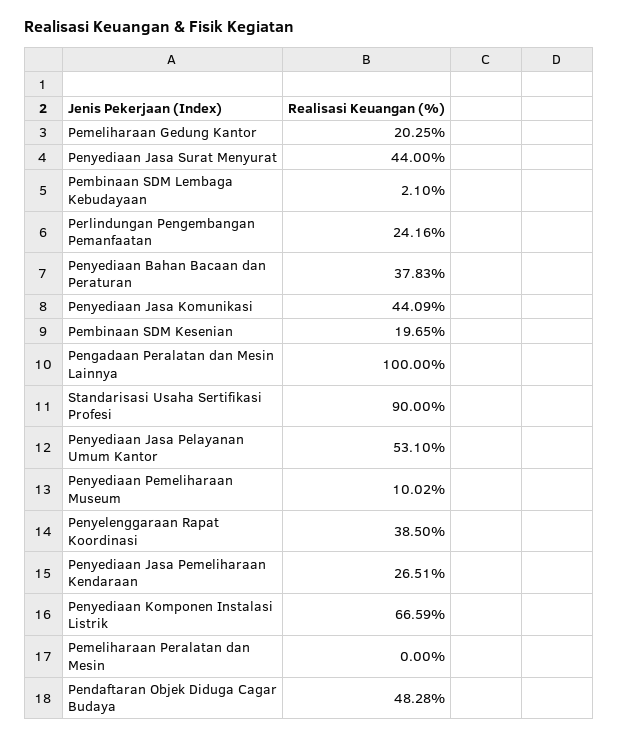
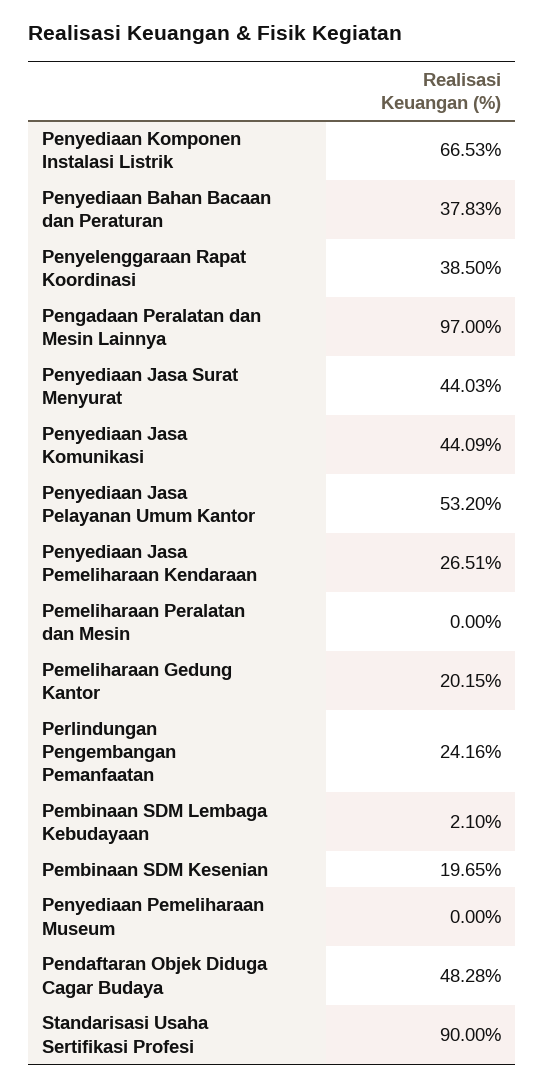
  {
-   "Pemeliharaan Gedung Kantor": 20.25,
+   "Pemeliharaan Gedung Kantor": 20.15,
-   "Penyediaan Jasa Surat Menyurat": 44,
+   "Penyediaan Jasa Surat Menyurat": 44.03,
    "Pembinaan SDM Lembaga Kebudayaan": 2.1,
    "Perlindungan Pengembangan Pemanfaatan": 24.16,
    "Penyediaan Bahan Bacaan dan Peraturan": 37.83,
    "Penyediaan Jasa Komunikasi": 44.09,
    "Pembinaan SDM Kesenian": 19.65,
-   "Pengadaan Peralatan dan Mesin Lainnya": 100,
+   "Pengadaan Peralatan dan Mesin Lainnya": 97,
    "Standarisasi Usaha Sertifikasi Profesi": 90,
-   "Penyediaan Jasa Pelayanan Umum Kantor": 53.1,
+   "Penyediaan Jasa Pelayanan Umum Kantor": 53.2,
-   "Penyediaan Pemeliharaan Museum": 10.02,
+   "Penyediaan Pemeliharaan Museum": 0,
    "Penyelenggaraan Rapat Koordinasi": 38.5,
    "Penyediaan Jasa Pemeliharaan Kendaraan": 26.51,
-   "Penyediaan Komponen Instalasi Listrik": 66.59,
+   "Penyediaan Komponen Instalasi Listrik": 66.53,
    "Pemeliharaan Peralatan dan Mesin": 0,
    "Pendaftaran Objek Diduga Cagar Budaya": 48.28
  }

